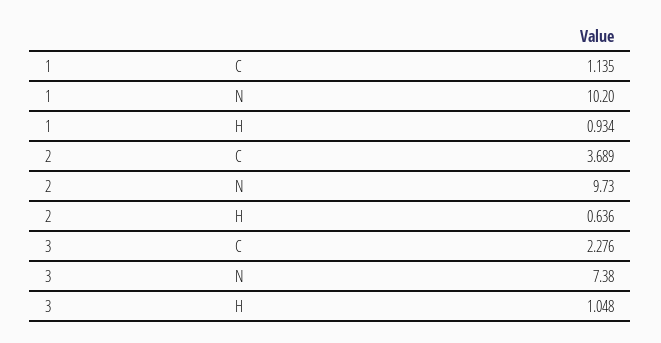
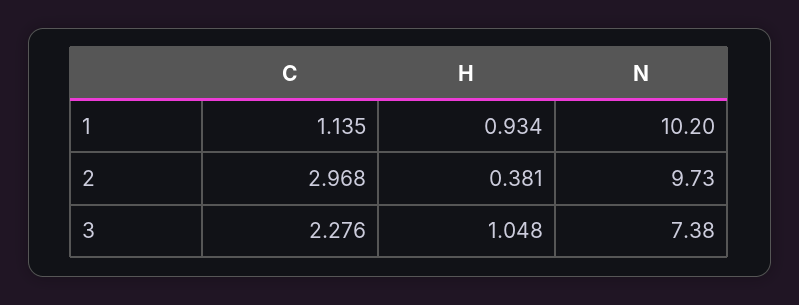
  {
    "1": {
      "C": 1.135,
      "N": 10.2,
      "H": 0.934
    },
    "2": {
-     "C": 3.689,
+     "C": 2.968,
      "N": 9.73,
-     "H": 0.636
+     "H": 0.381
    },
    "3": {
      "C": 2.276,
      "N": 7.38,
      "H": 1.048
    }
  }

